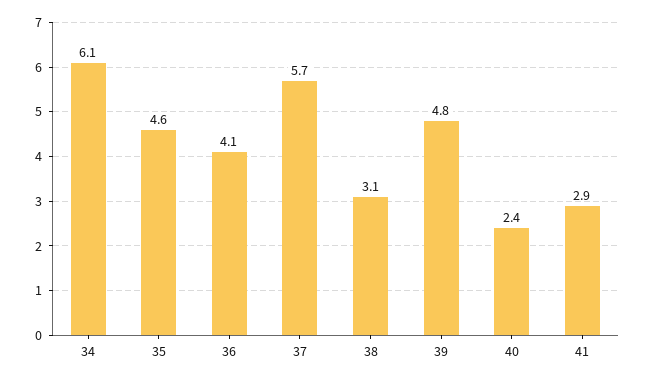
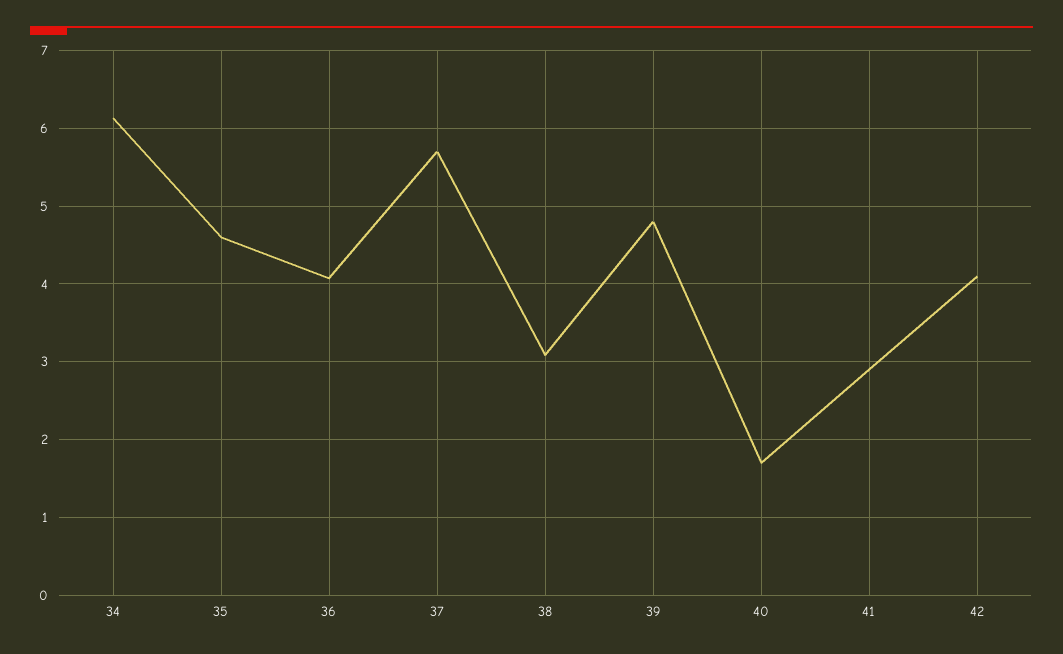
  {
    "34": 6.1,
    "35": 4.6,
    "36": 4.1,
    "37": 5.7,
    "38": 3.1,
    "39": 4.8,
-   "40": 2.4,
+   "40": 1.7,
-   "41": 2.9
+   "41": 2.9,
+   "42": 4.1
  }

